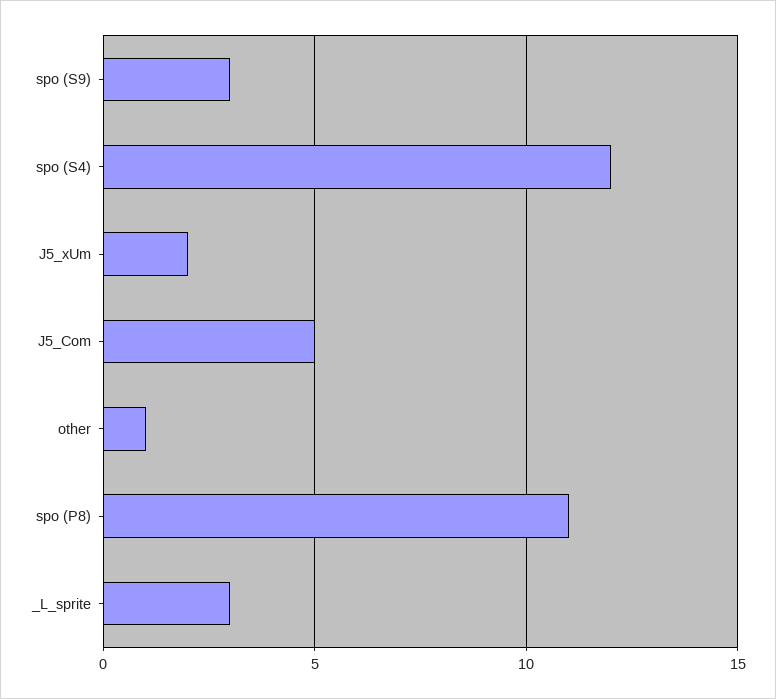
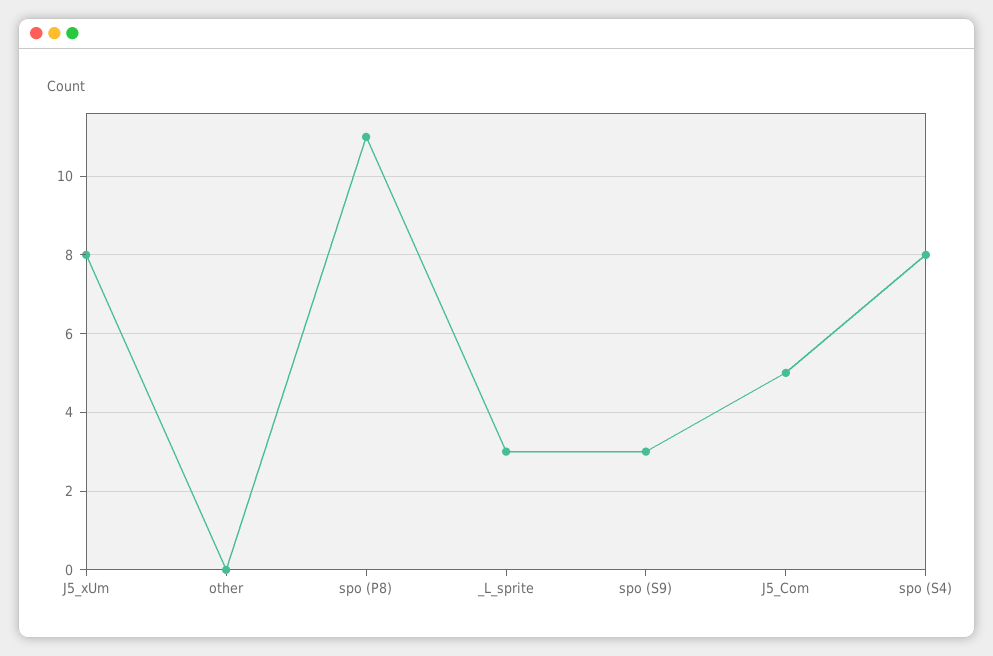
  {
    "spo (S9)": 3,
-   "spo (S4)": 12,
+   "spo (S4)": 8,
-   "J5_xUm": 2,
+   "J5_xUm": 8,
    "J5_Com": 5,
-   "other": 1,
+   "other": 0,
    "spo (P8)": 11,
    "_L_sprite": 3
  }

